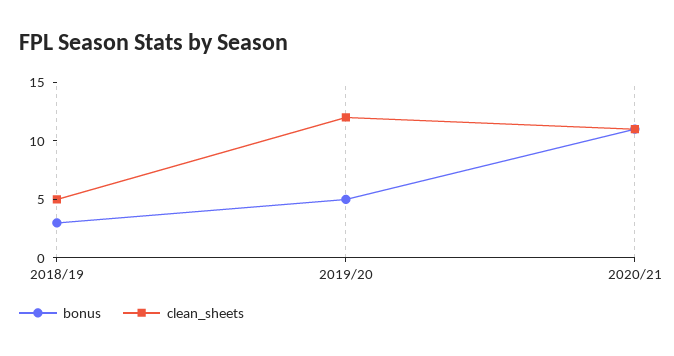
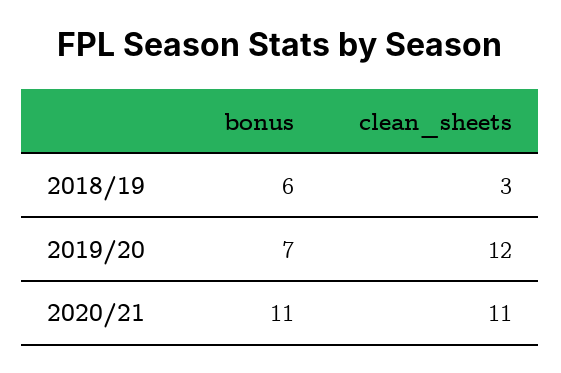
  {
    "bonus": {
-     "2018/19": 3,
+     "2018/19": 6,
-     "2019/20": 5,
+     "2019/20": 7,
      "2020/21": 11
    },
    "clean_sheets": {
-     "2018/19": 5,
+     "2018/19": 3,
      "2019/20": 12,
      "2020/21": 11
    }
  }

